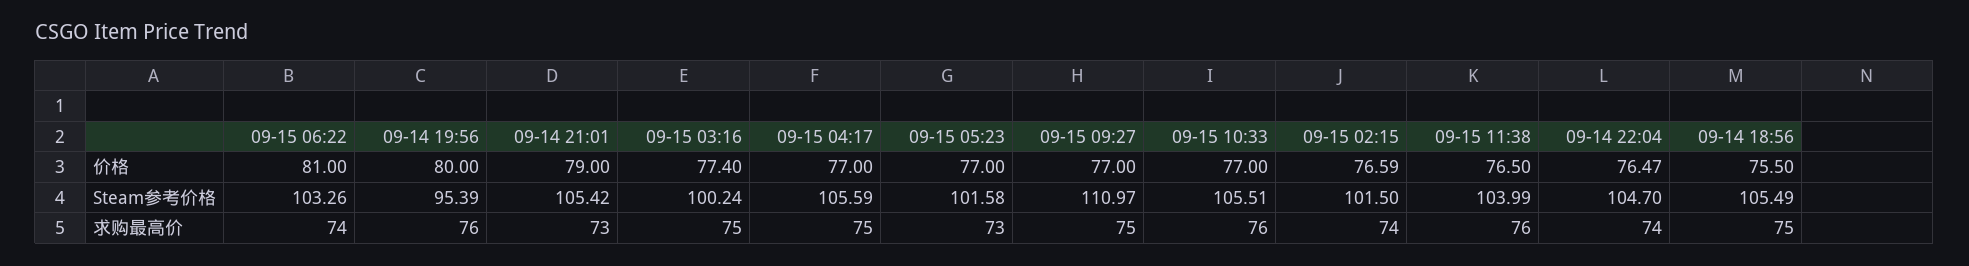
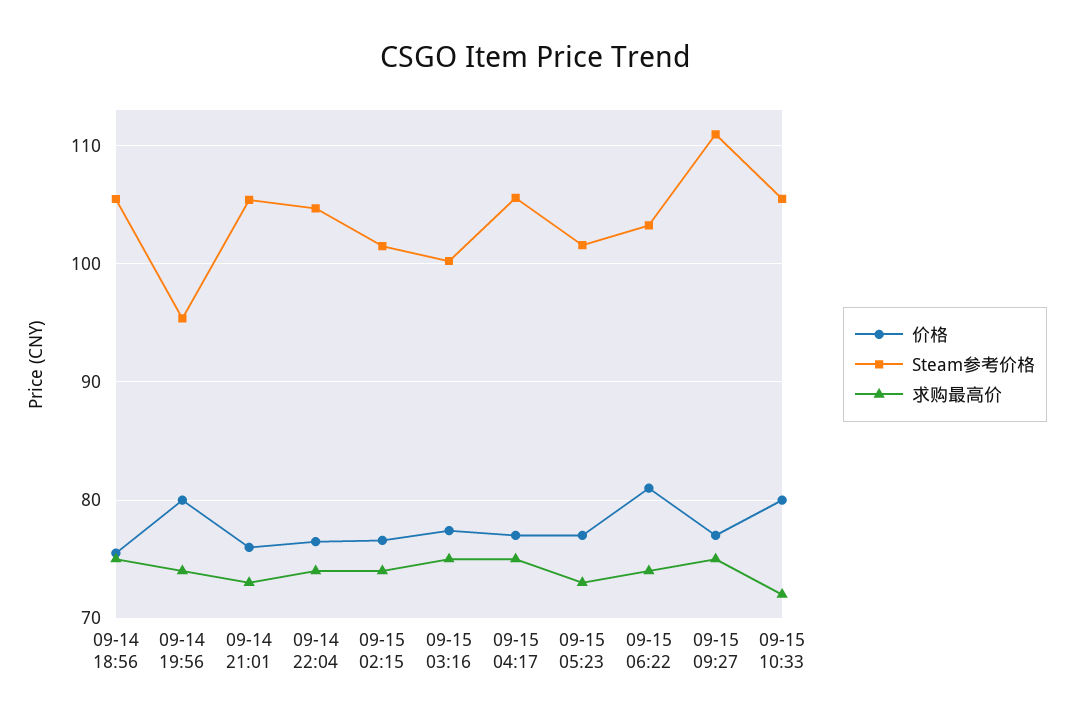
  {
    "价格": {
      "09-15 06:22": 81,
      "09-14 19:56": 80,
-     "09-14 21:01": 79,
+     "09-14 21:01": 76,
      "09-15 03:16": 77.4,
      "09-15 04:17": 77,
      "09-15 05:23": 77,
      "09-15 09:27": 77,
-     "09-15 10:33": 77,
+     "09-15 10:33": 80,
      "09-15 02:15": 76.59,
-     "09-15 11:38": 76.5,
      "09-14 22:04": 76.47,
      "09-14 18:56": 75.5
    },
    "Steam参考价格": {
      "09-15 06:22": 103.26,
      "09-14 19:56": 95.39,
      "09-14 21:01": 105.42,
      "09-15 03:16": 100.24,
      "09-15 04:17": 105.59,
      "09-15 05:23": 101.58,
      "09-15 09:27": 110.97,
      "09-15 10:33": 105.51,
      "09-15 02:15": 101.5,
-     "09-15 11:38": 103.99,
      "09-14 22:04": 104.7,
      "09-14 18:56": 105.49
    },
    "求购最高价": {
      "09-15 06:22": 74,
-     "09-14 19:56": 76,
+     "09-14 19:56": 74,
      "09-14 21:01": 73,
      "09-15 03:16": 75,
      "09-15 04:17": 75,
      "09-15 05:23": 73,
      "09-15 09:27": 75,
-     "09-15 10:33": 76,
+     "09-15 10:33": 72,
      "09-15 02:15": 74,
-     "09-15 11:38": 76,
      "09-14 22:04": 74,
      "09-14 18:56": 75
    }
  }

